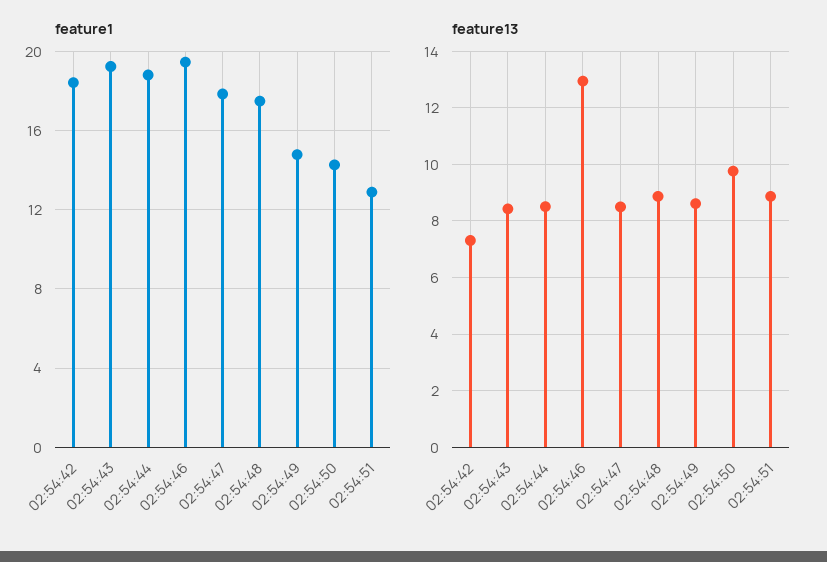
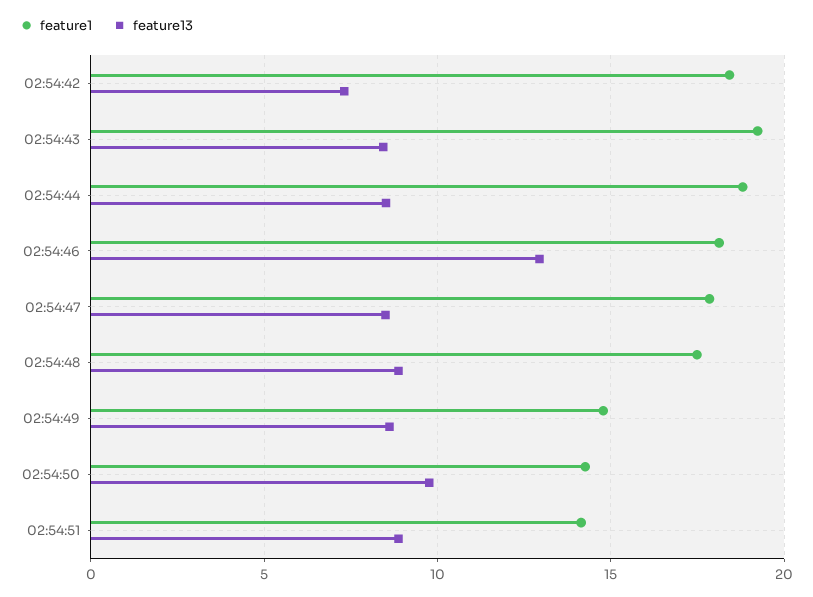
  {
    "feature1": {
      "02:54:42": 18.5,
      "02:54:43": 19,
      "02:54:44": 19,
-     "02:54:46": 19.5,
+     "02:54:46": 18,
      "02:54:47": 18,
      "02:54:48": 17.5,
      "02:54:49": 15,
      "02:54:50": 14.5,
-     "02:54:51": 13
+     "02:54:51": 14
    },
    "feature13": {
      "02:54:42": 7.25,
      "02:54:43": 8.5,
      "02:54:44": 8.5,
      "02:54:46": 13,
      "02:54:47": 8.5,
      "02:54:48": 8.75,
      "02:54:49": 8.5,
      "02:54:50": 9.75,
      "02:54:51": 8.75
    }
  }

